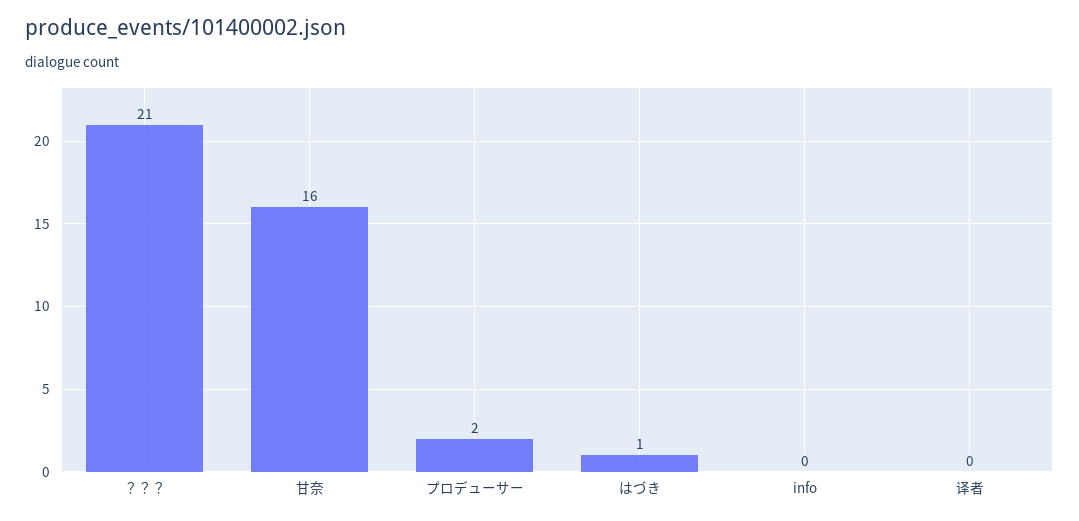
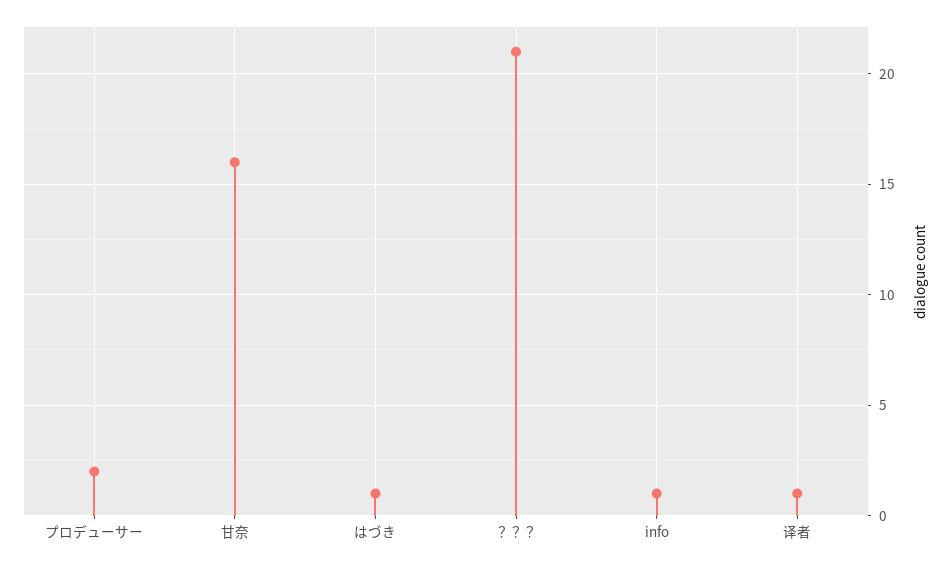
  {
    "？？？": 21,
    "甘奈": 16,
    "プロデューサー": 2,
    "はづき": 1,
-   "info": 0,
+   "info": 1,
-   "译者": 0
+   "译者": 1
  }

